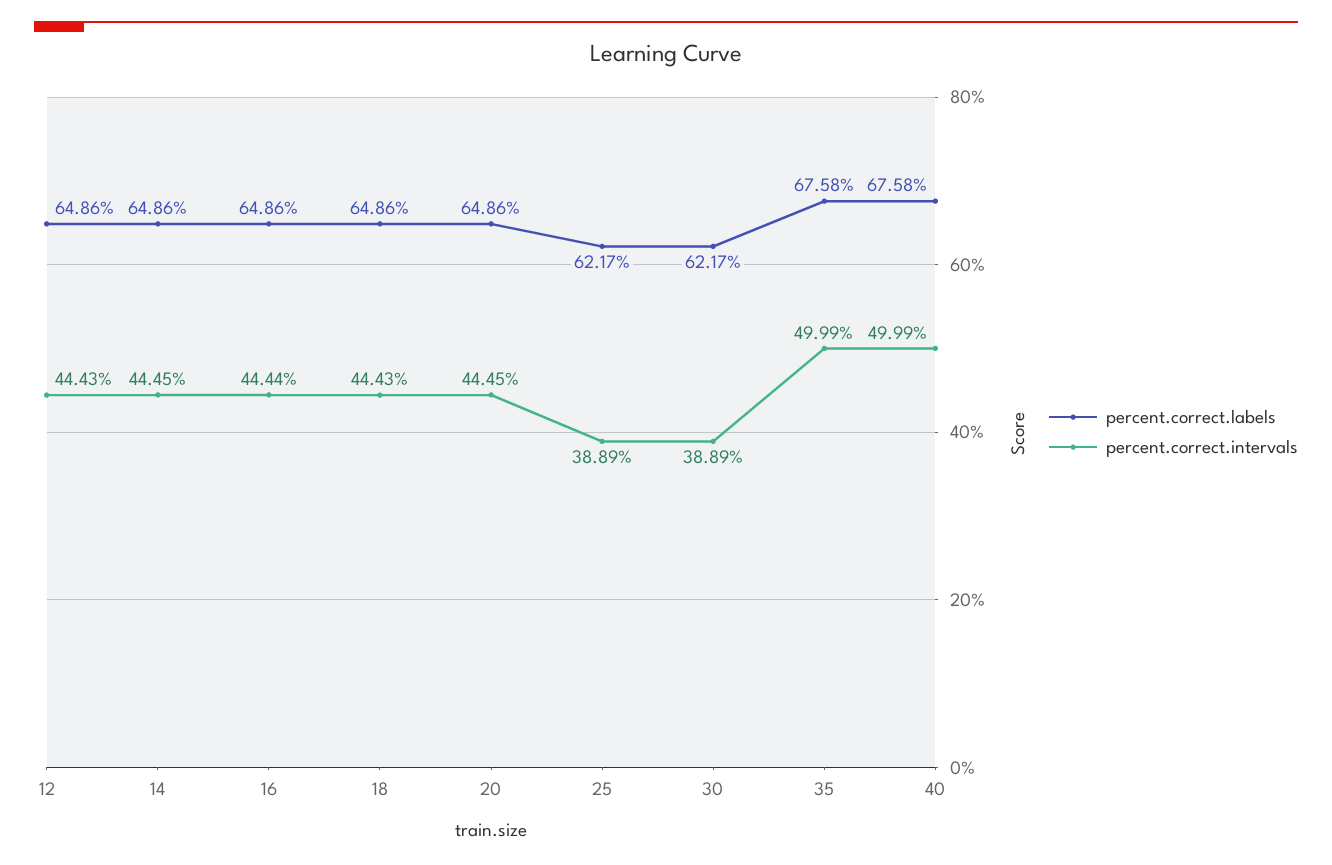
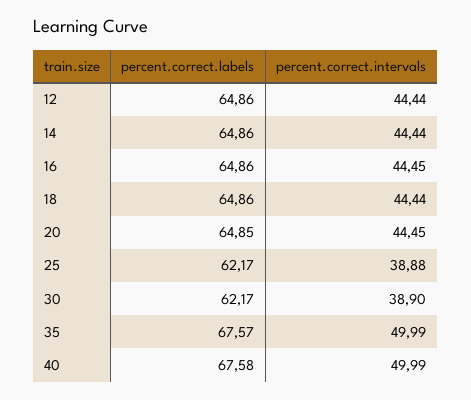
  {
    "percent.correct.labels": {
      "12": 64.86,
      "14": 64.86,
      "16": 64.86,
      "18": 64.86,
-     "20": 64.86,
+     "20": 64.85,
      "25": 62.17,
      "30": 62.17,
-     "35": 67.58,
+     "35": 67.57,
      "40": 67.58
    },
    "percent.correct.intervals": {
-     "12": 44.43,
+     "12": 44.44,
-     "14": 44.45,
+     "14": 44.44,
-     "16": 44.44,
+     "16": 44.45,
-     "18": 44.43,
+     "18": 44.44,
      "20": 44.45,
-     "25": 38.89,
+     "25": 38.88,
-     "30": 38.89,
+     "30": 38.9,
      "35": 49.99,
      "40": 49.99
    }
  }

